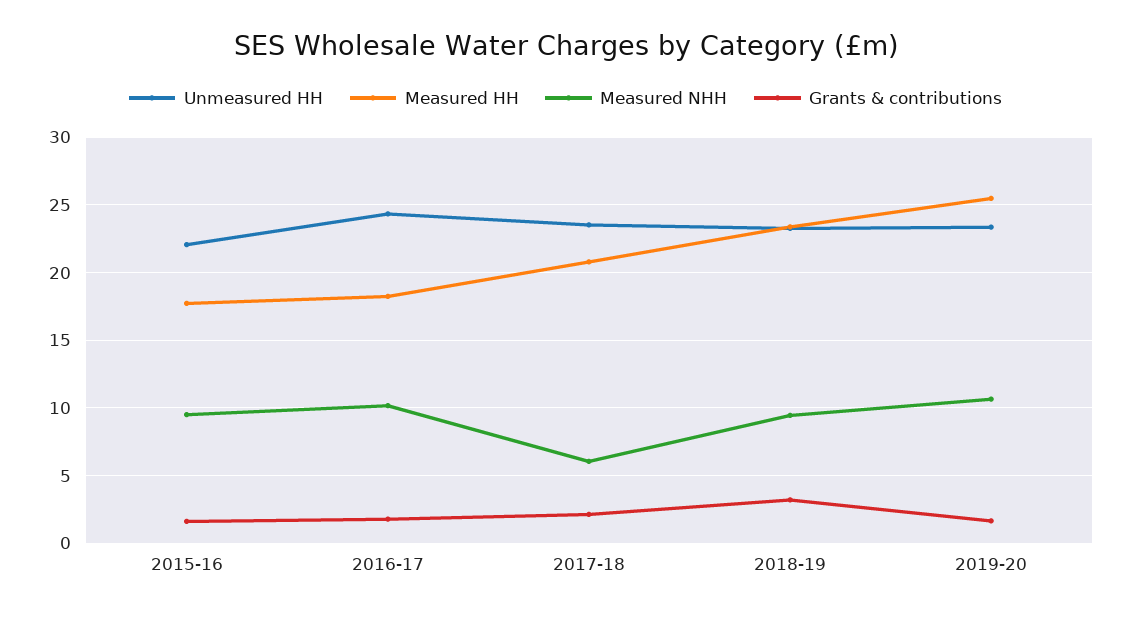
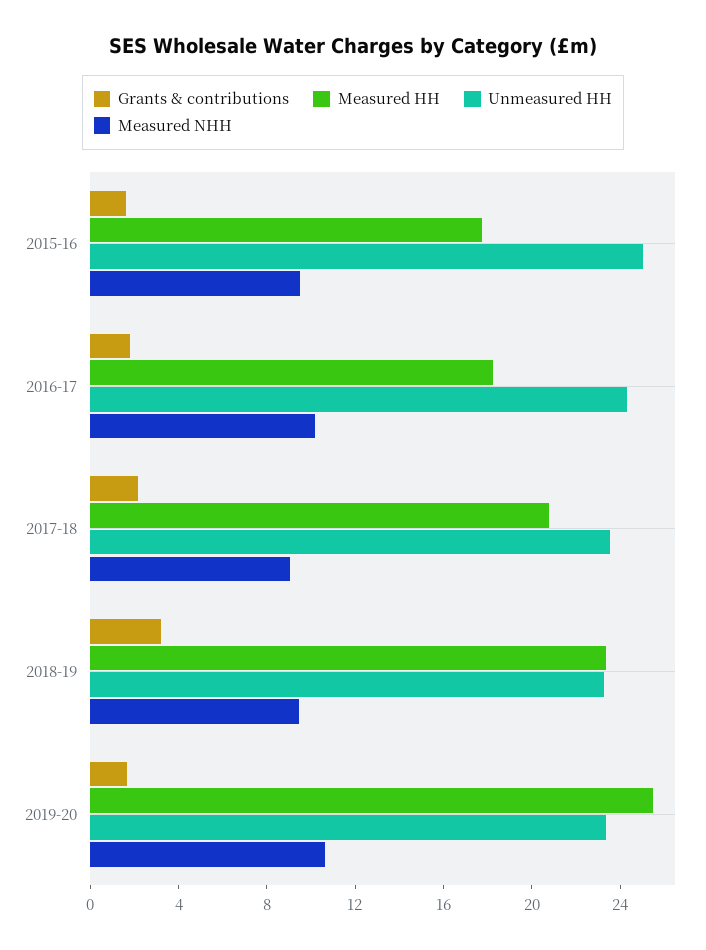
  {
    "Unmeasured HH": {
-     "2015-16": 22,
+     "2015-16": 25,
      "2016-17": 24.5,
      "2017-18": 23.5,
      "2018-19": 23.5,
      "2019-20": 23.5
    },
    "Measured HH": {
      "2015-16": 17.5,
      "2016-17": 18,
      "2017-18": 21,
      "2018-19": 23.5,
      "2019-20": 25.5
    },
    "Measured NHH": {
      "2015-16": 9.5,
      "2016-17": 10,
-     "2017-18": 6,
+     "2017-18": 9,
      "2018-19": 9.5,
      "2019-20": 10.5
    },
    "Grants & contributions": {
      "2015-16": 1.5,
      "2016-17": 2,
      "2017-18": 2,
      "2018-19": 3,
      "2019-20": 1.5
    }
  }

